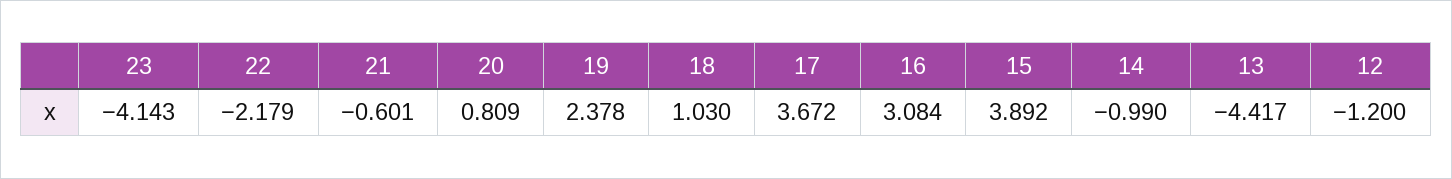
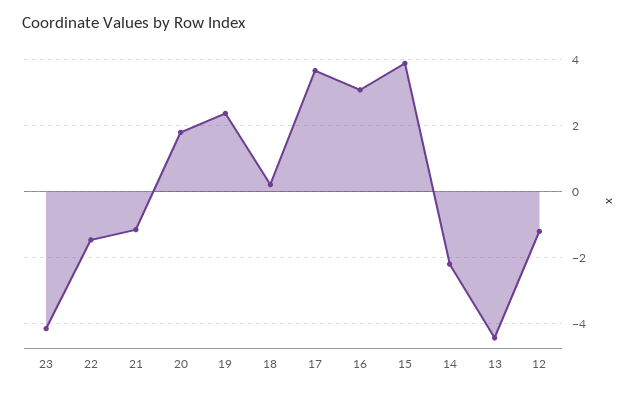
  {
    "23": -4.143,
-   "22": -2.179,
+   "22": -1.4,
-   "21": -0.601,
+   "21": -1.2,
-   "20": 0.809,
+   "20": 1.8,
    "19": 2.378,
-   "18": 1.03,
+   "18": 0.2,
    "17": 3.672,
    "16": 3.084,
    "15": 3.892,
-   "14": -0.99,
+   "14": -2.2,
    "13": -4.417,
    "12": -1.2
  }

